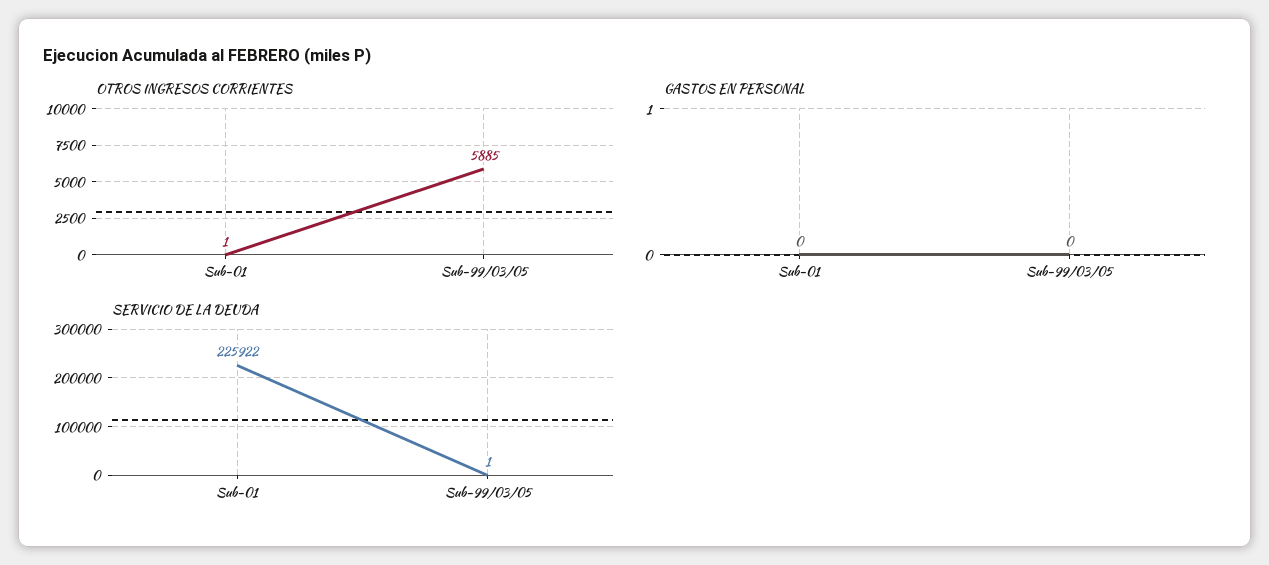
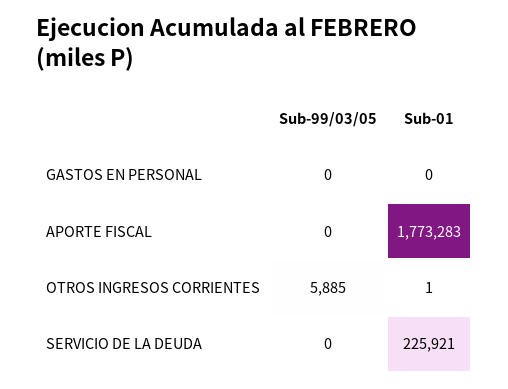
  {
    "OTROS INGRESOS CORRIENTES": {
      "Sub-01": 1,
      "Sub-99/03/05": 5885
    },
    "GASTOS EN PERSONAL": {
      "Sub-01": 0,
      "Sub-99/03/05": 0
    },
    "SERVICIO DE LA DEUDA": {
-     "Sub-01": 225922,
+     "Sub-01": 225921,
-     "Sub-99/03/05": 1
+     "Sub-99/03/05": 0
-   }
+   },
+   "APORTE FISCAL": {
+     "Sub-99/03/05": 0,
+     "Sub-01": 1773283
+   }
  }

